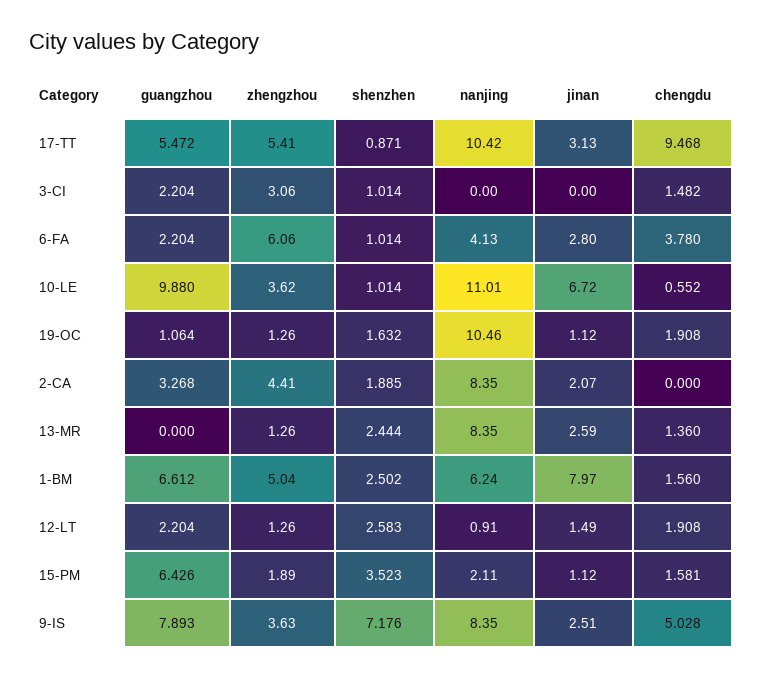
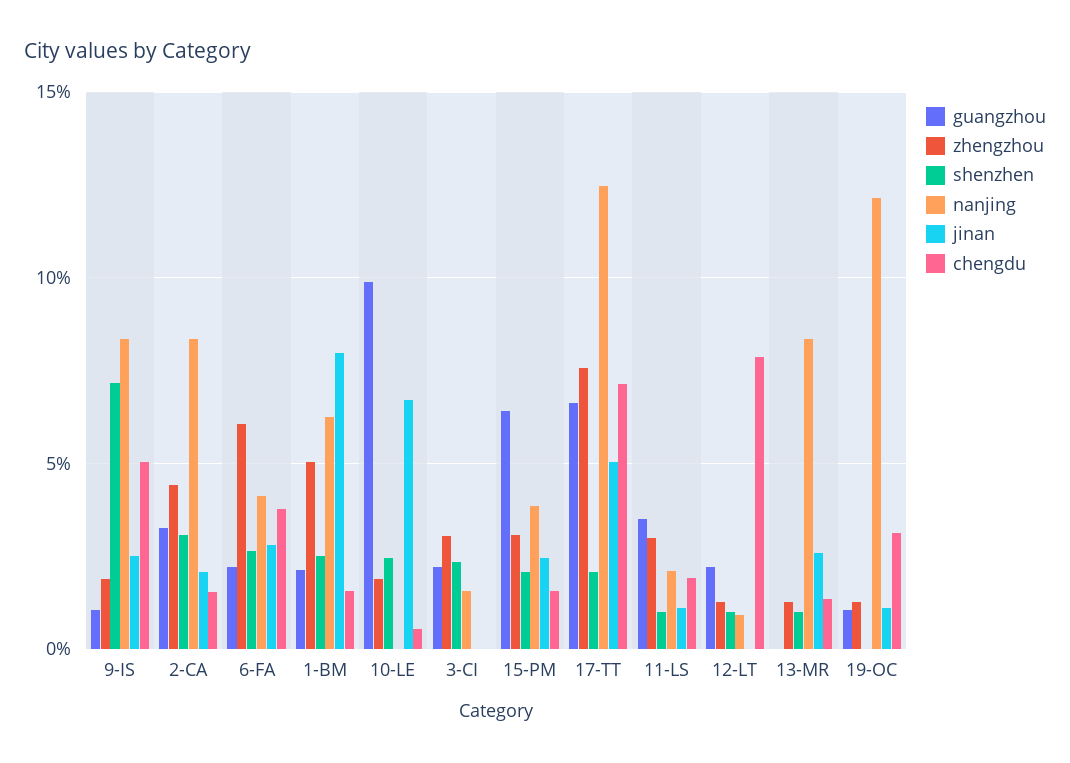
  {
    "guangzhou": {
-     "17-TT": 5.472,
+     "17-TT": 6.5,
      "3-CI": 2.204,
      "6-FA": 2.204,
      "10-LE": 9.88,
      "19-OC": 1.064,
      "2-CA": 3.268,
      "13-MR": 0,
-     "1-BM": 6.612,
+     "1-BM": 2,
      "12-LT": 2.204,
      "15-PM": 6.426,
-     "9-IS": 7.893
+     "9-IS": 1,
+     "11-LS": 3.5
    },
    "zhengzhou": {
-     "17-TT": 5.41,
+     "17-TT": 7.5,
      "3-CI": 3.06,
      "6-FA": 6.06,
-     "10-LE": 3.62,
+     "10-LE": 2,
      "19-OC": 1.26,
      "2-CA": 4.41,
      "13-MR": 1.26,
      "1-BM": 5.04,
      "12-LT": 1.26,
-     "15-PM": 1.89,
+     "15-PM": 3,
-     "9-IS": 3.63
+     "9-IS": 2,
+     "11-LS": 3
    },
    "shenzhen": {
-     "17-TT": 0.871,
+     "17-TT": 2,
-     "3-CI": 1.014,
+     "3-CI": 2.5,
-     "6-FA": 1.014,
+     "6-FA": 2.5,
-     "10-LE": 1.014,
+     "10-LE": 2.5,
-     "19-OC": 1.632,
+     "19-OC": 0,
-     "2-CA": 1.885,
+     "2-CA": 3,
-     "13-MR": 2.444,
+     "13-MR": 1,
      "1-BM": 2.502,
-     "12-LT": 2.583,
+     "12-LT": 1,
-     "15-PM": 3.523,
+     "15-PM": 2,
-     "9-IS": 7.176
+     "9-IS": 7.176,
+     "11-LS": 1
    },
    "nanjing": {
-     "17-TT": 10.42,
+     "17-TT": 12.5,
-     "3-CI": 0,
+     "3-CI": 1.5,
      "6-FA": 4.13,
-     "10-LE": 11.01,
+     "10-LE": 0,
-     "19-OC": 10.46,
+     "19-OC": 12,
      "2-CA": 8.35,
      "13-MR": 8.35,
      "1-BM": 6.24,
      "12-LT": 0.91,
-     "15-PM": 2.11,
+     "15-PM": 4,
-     "9-IS": 8.35
+     "9-IS": 8.35,
+     "11-LS": 2
    },
    "jinan": {
-     "17-TT": 3.13,
+     "17-TT": 5,
      "3-CI": 0,
      "6-FA": 2.8,
      "10-LE": 6.72,
      "19-OC": 1.12,
      "2-CA": 2.07,
      "13-MR": 2.59,
      "1-BM": 7.97,
-     "12-LT": 1.49,
+     "12-LT": 0,
-     "15-PM": 1.12,
+     "15-PM": 2.5,
-     "9-IS": 2.51
+     "9-IS": 2.51,
+     "11-LS": 1
    },
    "chengdu": {
-     "17-TT": 9.468,
+     "17-TT": 7,
-     "3-CI": 1.482,
+     "3-CI": 0,
      "6-FA": 3.78,
      "10-LE": 0.552,
-     "19-OC": 1.908,
+     "19-OC": 3,
-     "2-CA": 0,
+     "2-CA": 1.5,
      "13-MR": 1.36,
      "1-BM": 1.56,
-     "12-LT": 1.908,
+     "12-LT": 8,
      "15-PM": 1.581,
-     "9-IS": 5.028
+     "9-IS": 5.028,
+     "11-LS": 2
    }
  }

